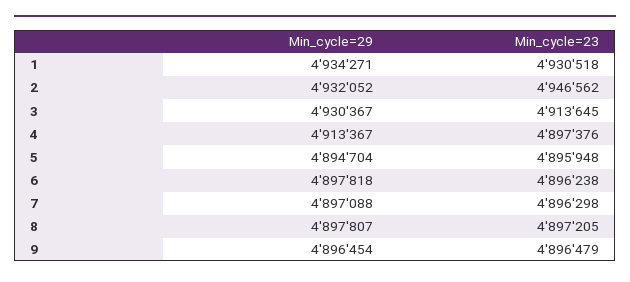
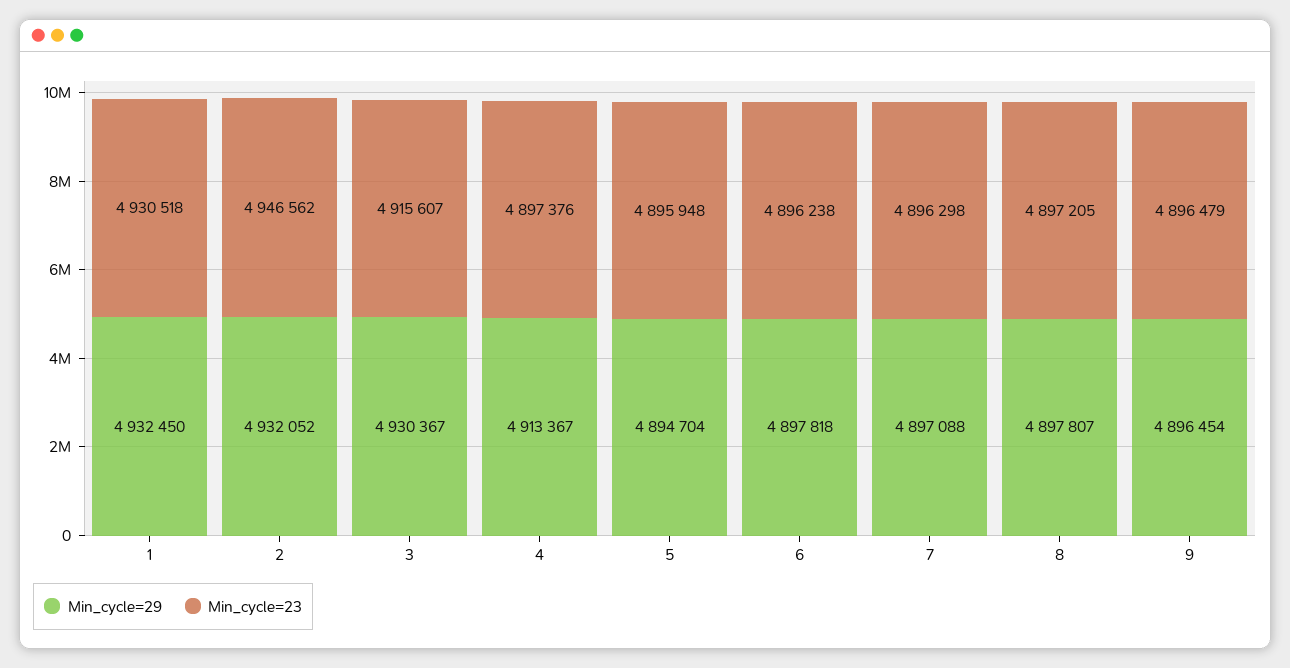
  {
    "Min_cycle=29": {
-     "1": 4934271,
+     "1": 4932450,
      "2": 4932052,
      "3": 4930367,
      "4": 4913367,
      "5": 4894704,
      "6": 4897818,
      "7": 4897088,
      "8": 4897807,
      "9": 4896454
    },
    "Min_cycle=23": {
      "1": 4930518,
      "2": 4946562,
-     "3": 4913645,
+     "3": 4915607,
      "4": 4897376,
      "5": 4895948,
      "6": 4896238,
      "7": 4896298,
      "8": 4897205,
      "9": 4896479
    }
  }

